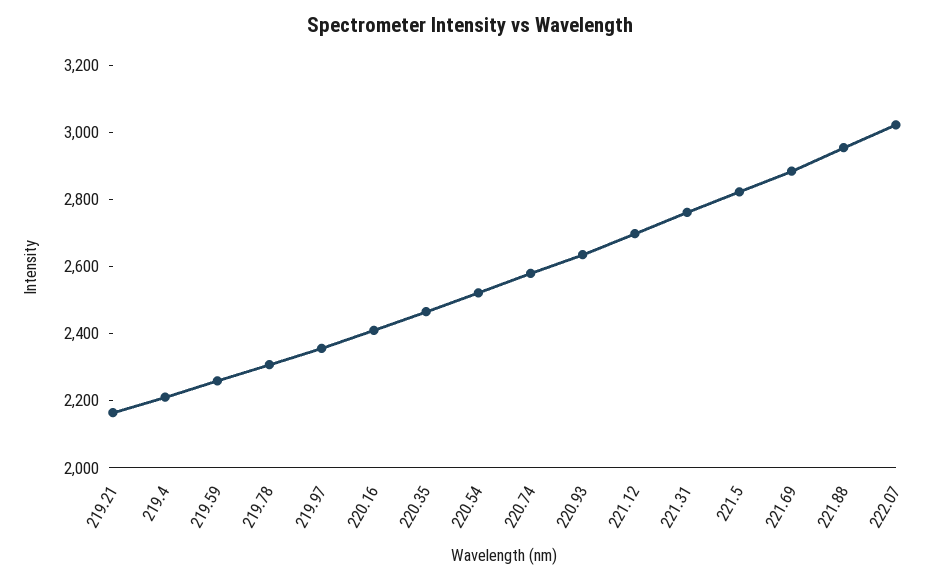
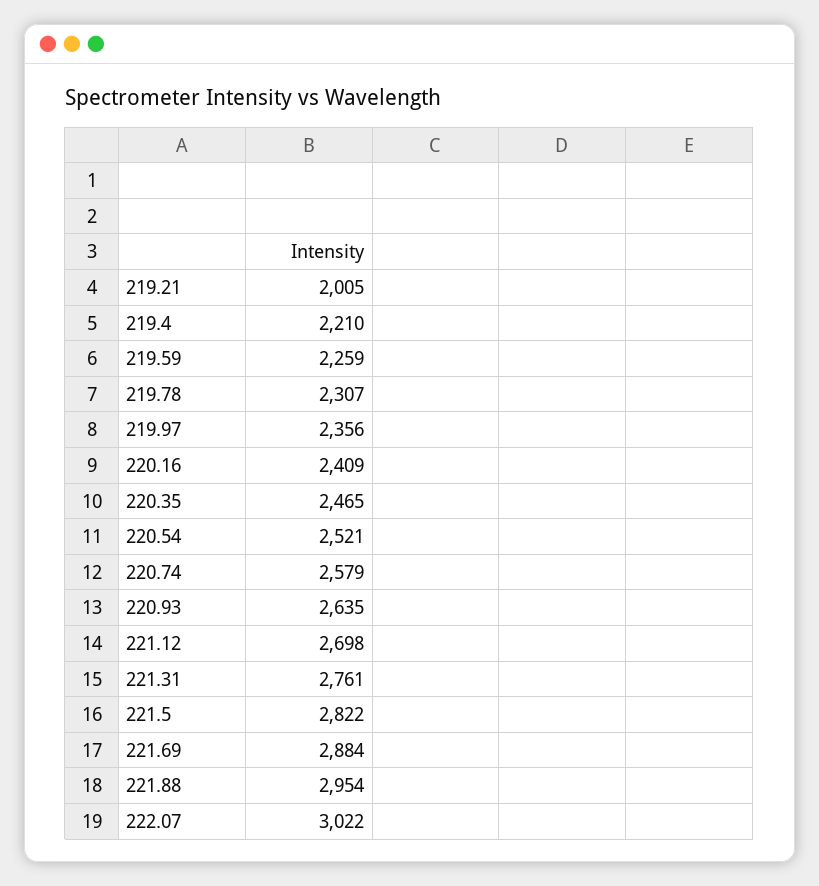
  {
-   "219.21": 2150,
+   "219.21": 2005,
    "219.4": 2210,
    "219.59": 2259,
    "219.78": 2307,
    "219.97": 2356,
    "220.16": 2409,
    "220.35": 2465,
    "220.54": 2521,
    "220.74": 2579,
    "220.93": 2635,
    "221.12": 2698,
    "221.31": 2761,
    "221.5": 2822,
    "221.69": 2884,
    "221.88": 2954,
    "222.07": 3022
  }

